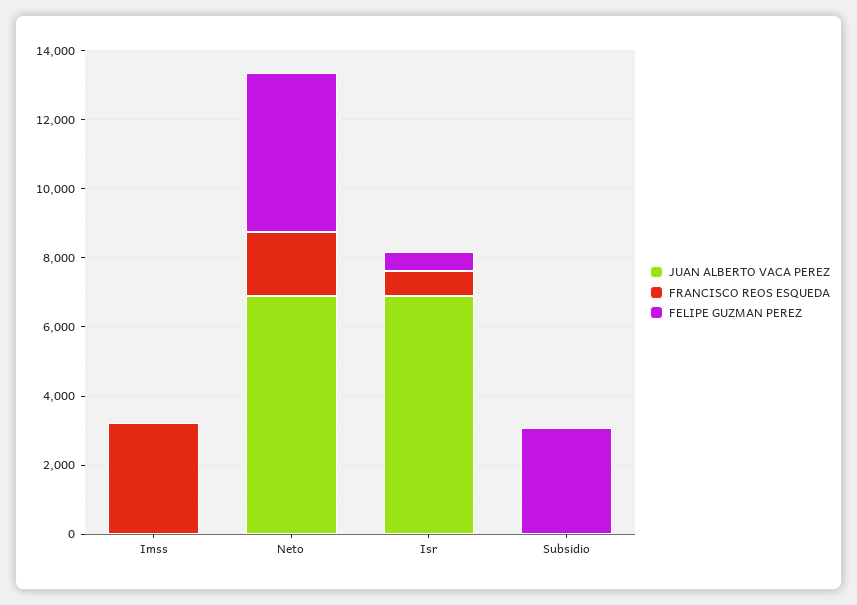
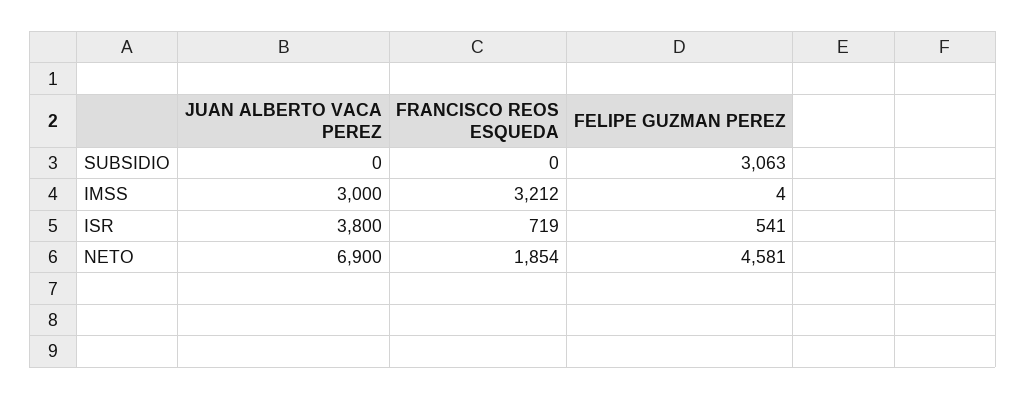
  {
    "JUAN ALBERTO VACA PEREZ": {
-     "Imss": 0,
+     "Imss": 3000,
      "Neto": 6900,
-     "Isr": 7000,
+     "Isr": 3800,
      "Subsidio": 0
    },
    "FRANCISCO REOS ESQUEDA": {
      "Imss": 3212,
      "Neto": 1854,
      "Isr": 719,
      "Subsidio": 0
    },
    "FELIPE GUZMAN PEREZ": {
      "Imss": 4,
      "Neto": 4581,
      "Isr": 541,
      "Subsidio": 3063
    }
  }

